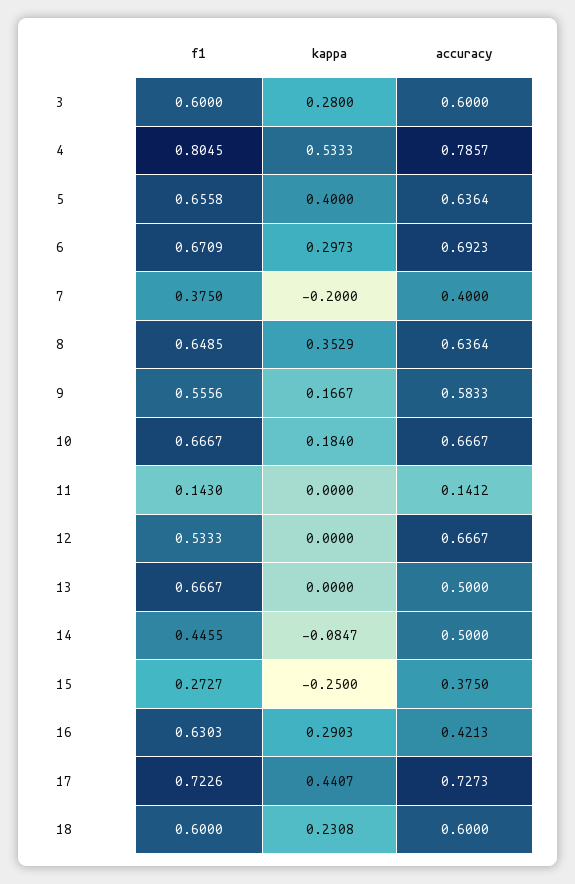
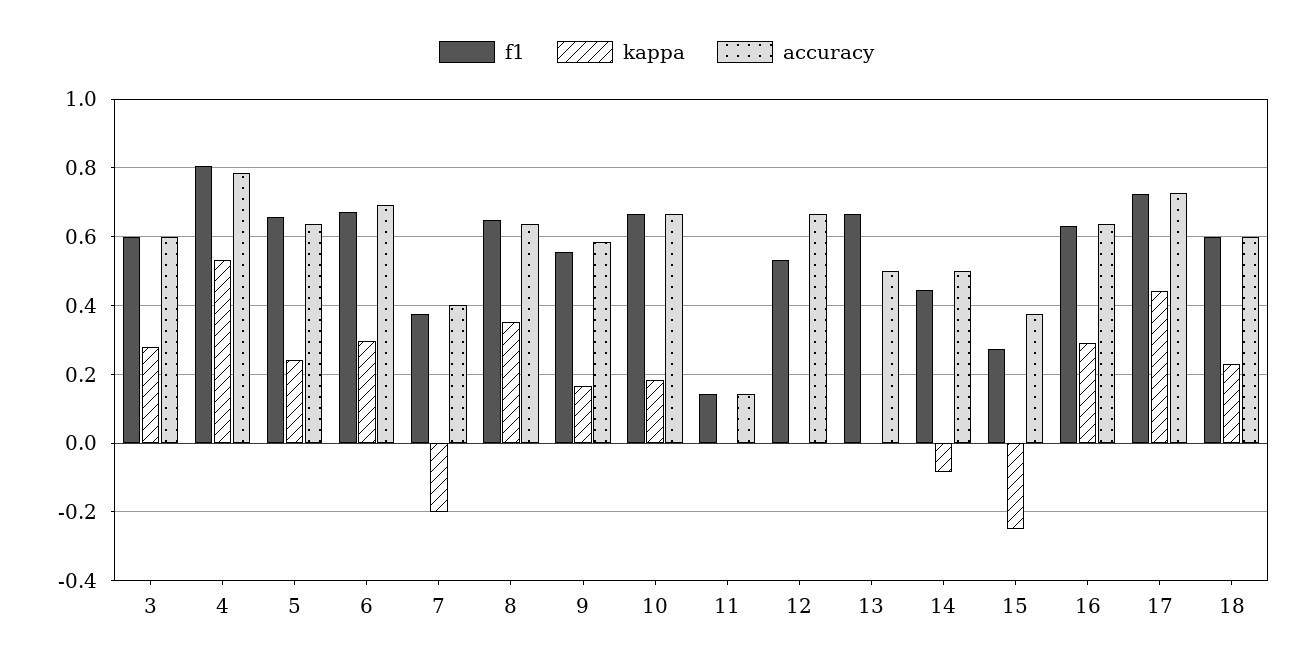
  {
    "f1": {
      "3": 0.6,
      "4": 0.8045,
      "5": 0.6558,
      "6": 0.6709,
      "7": 0.375,
      "8": 0.6485,
      "9": 0.5556,
      "10": 0.6667,
      "11": 0.143,
      "12": 0.5333,
      "13": 0.6667,
      "14": 0.4455,
      "15": 0.2727,
      "16": 0.6303,
      "17": 0.7226,
      "18": 0.6
    },
    "kappa": {
      "3": 0.28,
      "4": 0.5333,
-     "5": 0.4,
+     "5": 0.24,
      "6": 0.2973,
      "7": -0.2,
      "8": 0.3529,
      "9": 0.1667,
      "10": 0.184,
      "11": 0,
      "12": 0,
      "13": 0,
      "14": -0.0847,
      "15": -0.25,
      "16": 0.2903,
      "17": 0.4407,
      "18": 0.2308
    },
    "accuracy": {
      "3": 0.6,
      "4": 0.7857,
      "5": 0.6364,
      "6": 0.6923,
      "7": 0.4,
      "8": 0.6364,
      "9": 0.5833,
      "10": 0.6667,
      "11": 0.1412,
      "12": 0.6667,
      "13": 0.5,
      "14": 0.5,
      "15": 0.375,
-     "16": 0.4213,
+     "16": 0.64,
      "17": 0.7273,
      "18": 0.6
    }
  }

